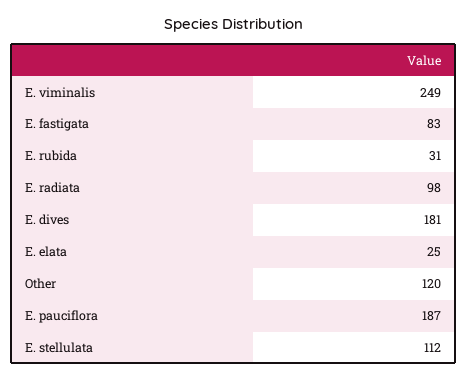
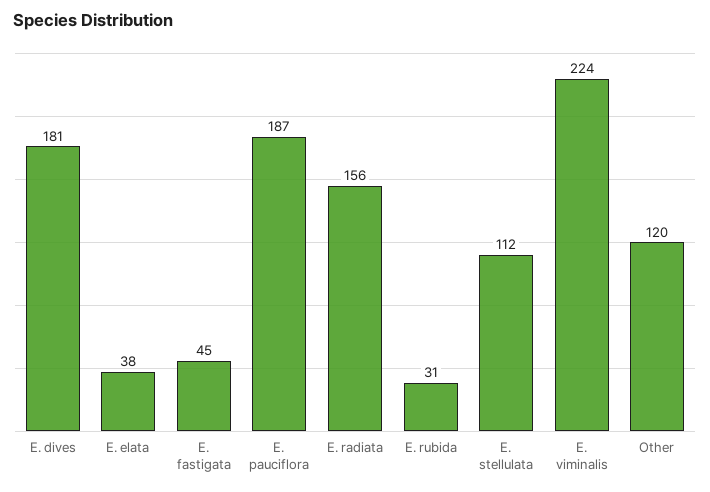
  {
-   "E. viminalis": 249,
+   "E. viminalis": 224,
-   "E. fastigata": 83,
+   "E. fastigata": 45,
    "E. rubida": 31,
-   "E. radiata": 98,
+   "E. radiata": 156,
    "E. dives": 181,
-   "E. elata": 25,
+   "E. elata": 38,
    "Other": 120,
    "E. pauciflora": 187,
    "E. stellulata": 112
  }

